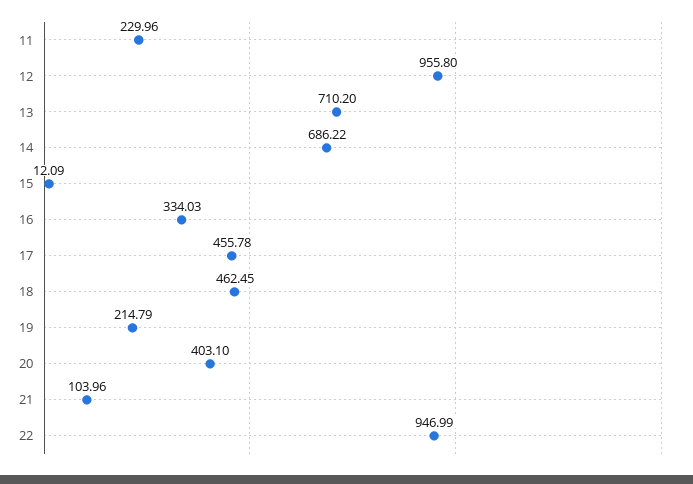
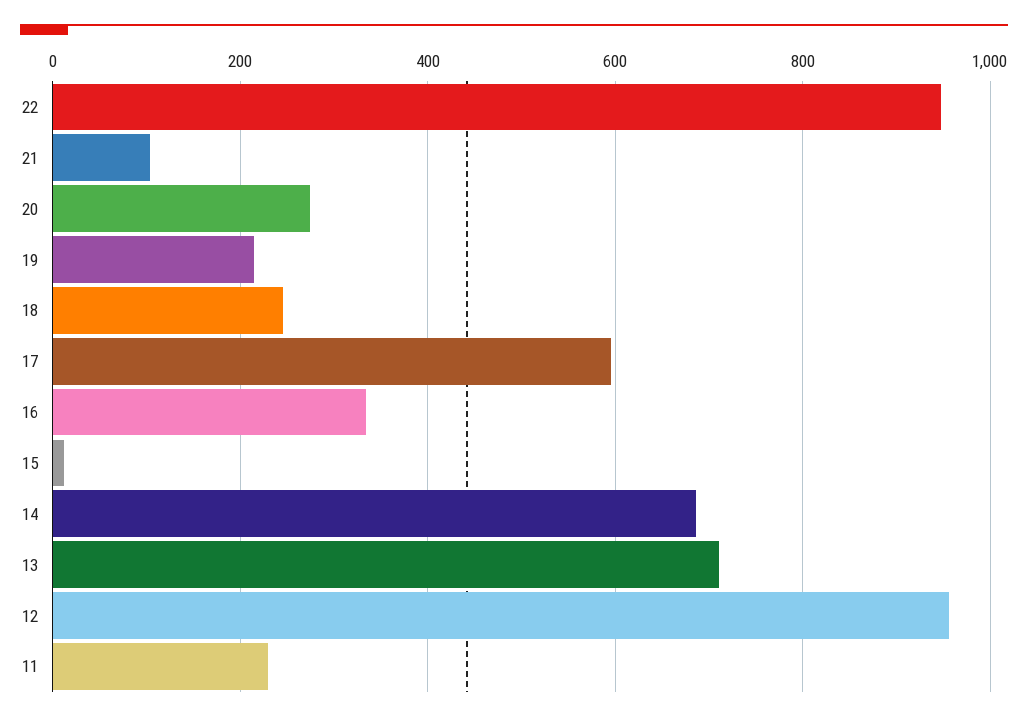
  {
    "11": 229.96,
    "12": 955.8,
    "13": 710.2,
    "14": 686.22,
    "15": 12.09,
    "16": 334.03,
-   "17": 455.78,
+   "17": 600,
-   "18": 462.45,
+   "18": 240,
    "19": 214.79,
-   "20": 403.1,
+   "20": 280,
    "21": 103.96,
    "22": 946.99
  }

